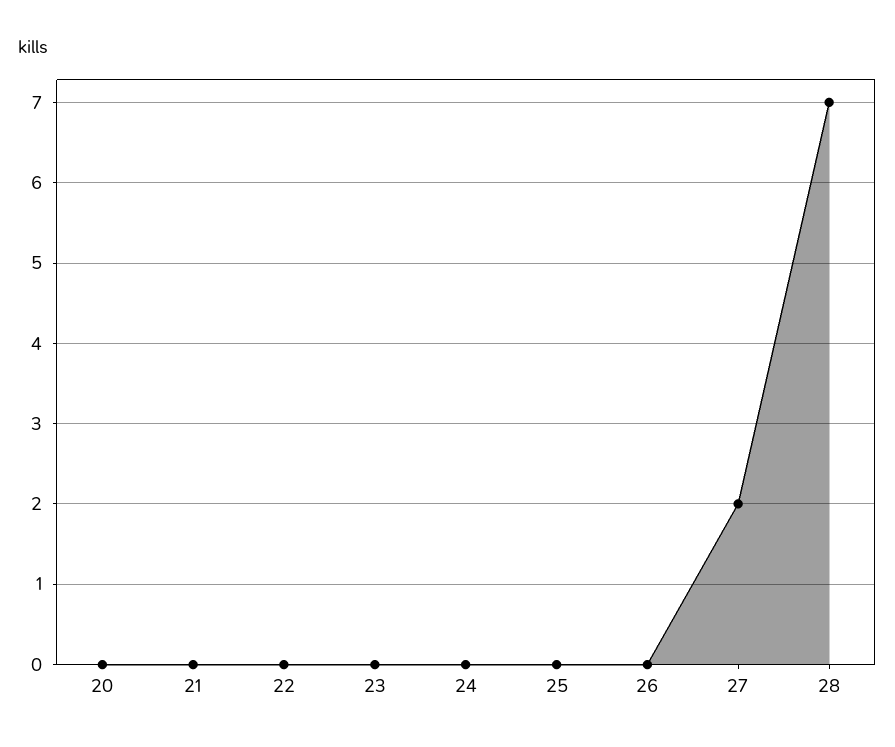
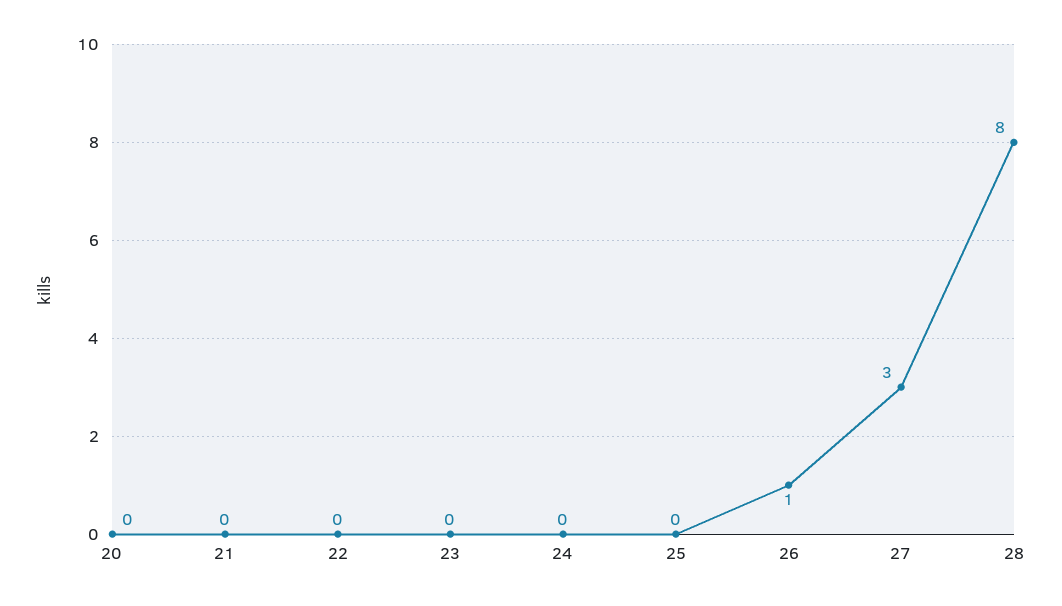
  {
    "20": 0,
    "21": 0,
    "22": 0,
    "23": 0,
    "24": 0,
    "25": 0,
-   "26": 0,
+   "26": 1,
-   "27": 2,
+   "27": 3,
-   "28": 7
+   "28": 8
  }

